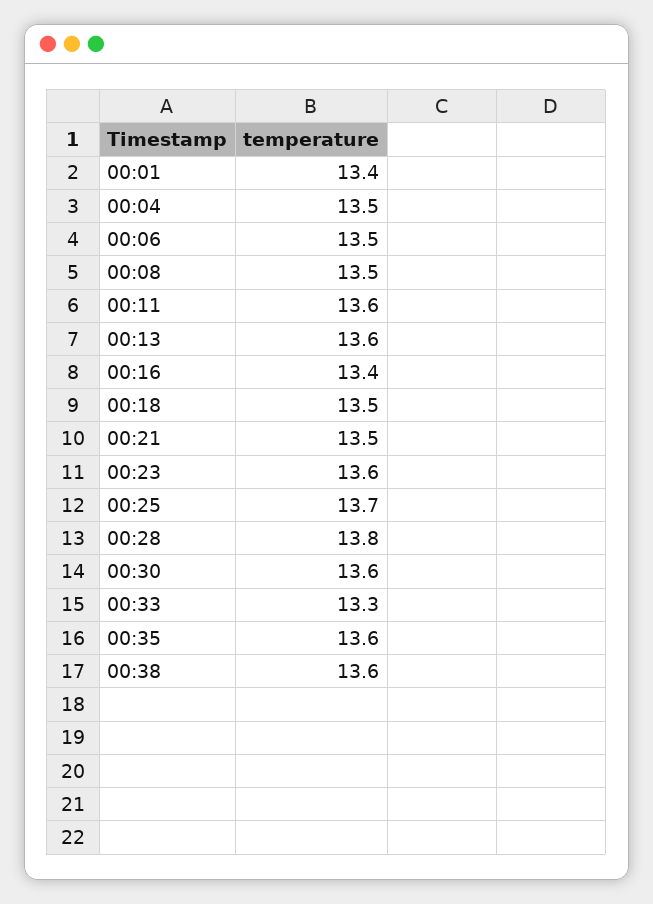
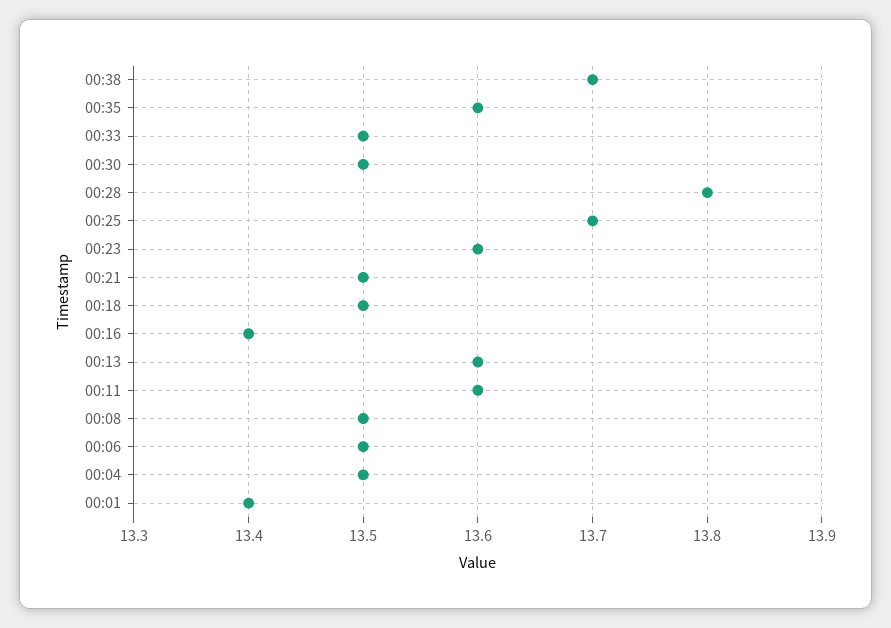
  {
    "00:01": 13.4,
    "00:04": 13.5,
    "00:06": 13.5,
    "00:08": 13.5,
    "00:11": 13.6,
    "00:13": 13.6,
    "00:16": 13.4,
    "00:18": 13.5,
    "00:21": 13.5,
    "00:23": 13.6,
    "00:25": 13.7,
    "00:28": 13.8,
-   "00:30": 13.6,
+   "00:30": 13.5,
-   "00:33": 13.3,
+   "00:33": 13.5,
    "00:35": 13.6,
-   "00:38": 13.6
+   "00:38": 13.7
  }

